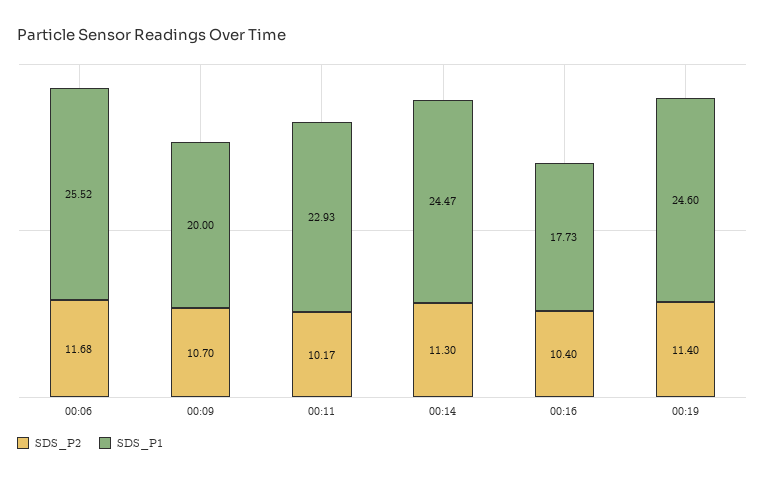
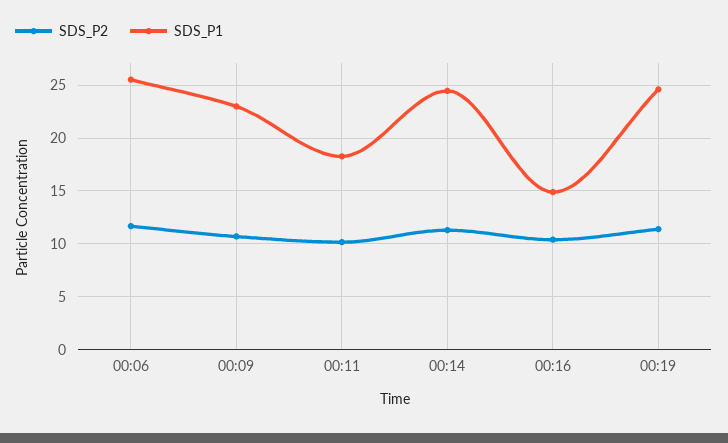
  {
    "SDS_P2": {
      "00:06": 11.68,
      "00:09": 10.7,
      "00:11": 10.17,
      "00:14": 11.3,
      "00:16": 10.4,
      "00:19": 11.4
    },
    "SDS_P1": {
      "00:06": 25.52,
-     "00:09": 20,
+     "00:09": 23,
-     "00:11": 22.93,
+     "00:11": 18,
      "00:14": 24.47,
-     "00:16": 17.73,
+     "00:16": 15,
      "00:19": 24.6
    }
  }

